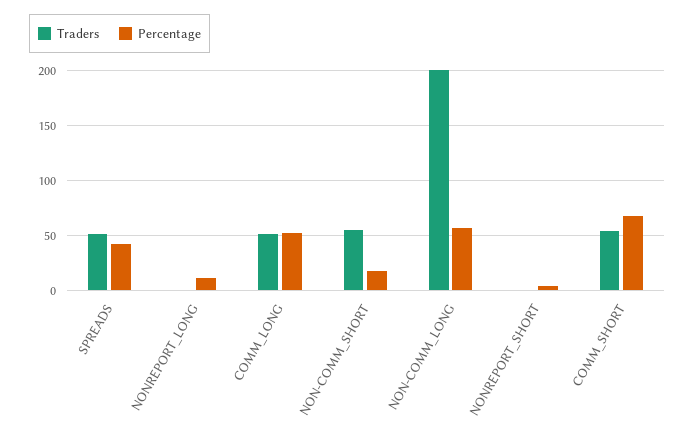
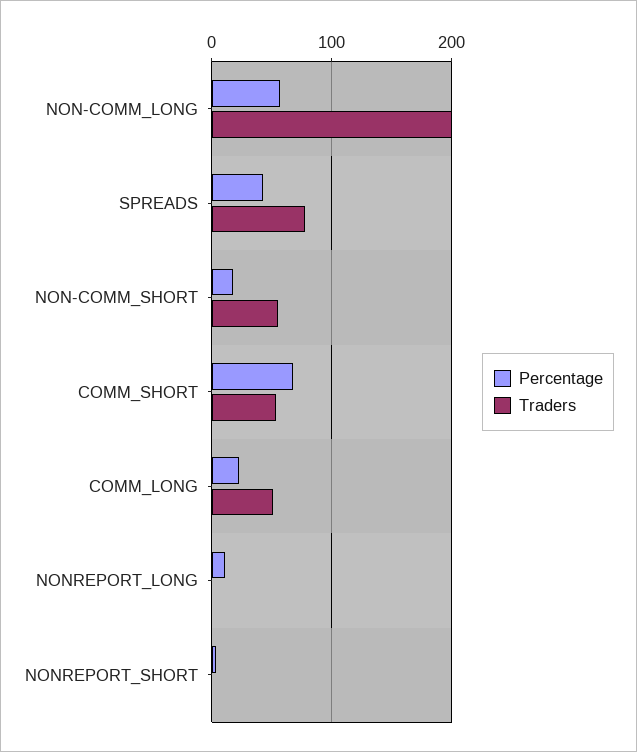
  {
    "Traders": {
-     "SPREADS": 50,
+     "SPREADS": 80,
      "NONREPORT_LONG": 0,
      "COMM_LONG": 50,
      "NON-COMM_SHORT": 60,
      "NON-COMM_LONG": 200,
      "NONREPORT_SHORT": 0,
      "COMM_SHORT": 50
    },
    "Percentage": {
      "SPREADS": 40,
      "NONREPORT_LONG": 10,
-     "COMM_LONG": 50,
+     "COMM_LONG": 20,
      "NON-COMM_SHORT": 20,
      "NON-COMM_LONG": 60,
      "NONREPORT_SHORT": 0,
      "COMM_SHORT": 70
    }
  }

